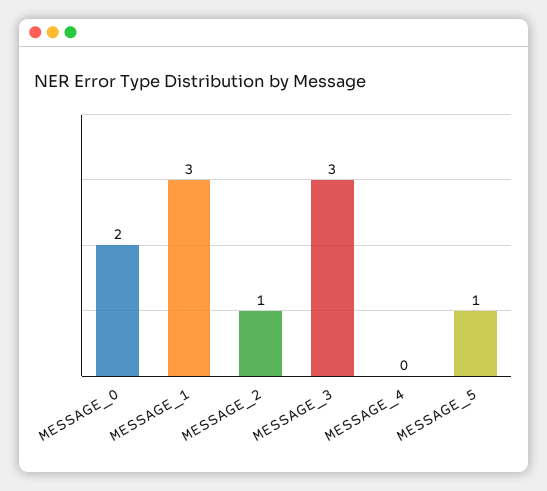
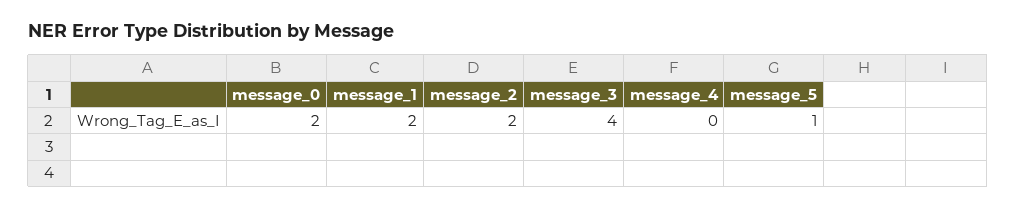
  {
    "MESSAGE_0": 2,
-   "MESSAGE_1": 3,
+   "MESSAGE_1": 2,
-   "MESSAGE_2": 1,
+   "MESSAGE_2": 2,
-   "MESSAGE_3": 3,
+   "MESSAGE_3": 4,
    "MESSAGE_4": 0,
    "MESSAGE_5": 1
  }

